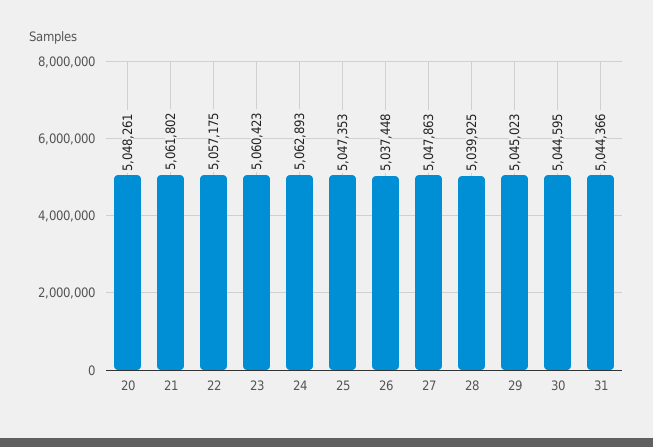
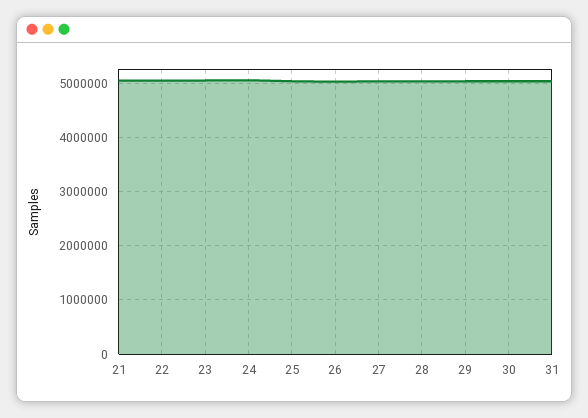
  {
-   "20": 5048261,
    "21": 5061802,
    "22": 5057175,
    "23": 5060423,
    "24": 5062893,
    "25": 5047353,
    "26": 5037448,
    "27": 5047863,
    "28": 5039925,
    "29": 5045023,
    "30": 5044595,
    "31": 5044366
  }

